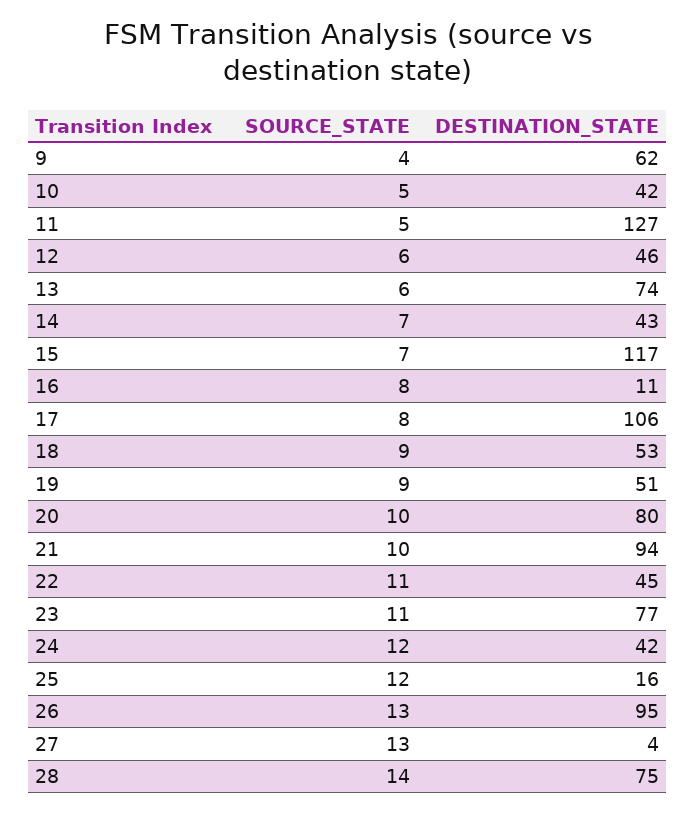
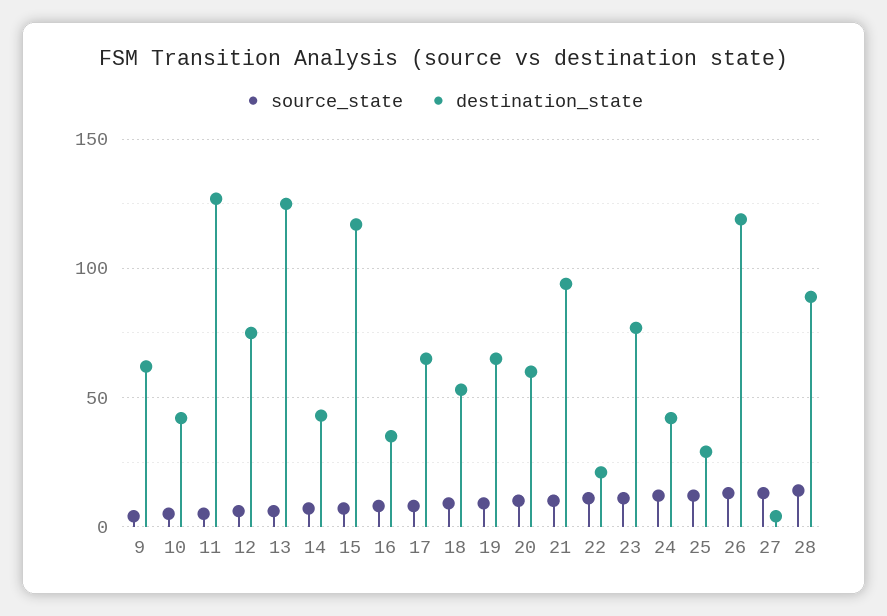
  {
    "SOURCE_STATE": {
      "9": 4,
      "10": 5,
      "11": 5,
      "12": 6,
      "13": 6,
      "14": 7,
      "15": 7,
      "16": 8,
      "17": 8,
      "18": 9,
      "19": 9,
      "20": 10,
      "21": 10,
      "22": 11,
      "23": 11,
      "24": 12,
      "25": 12,
      "26": 13,
      "27": 13,
      "28": 14
    },
    "DESTINATION_STATE": {
      "9": 62,
      "10": 42,
      "11": 127,
-     "12": 46,
+     "12": 75,
-     "13": 74,
+     "13": 125,
      "14": 43,
      "15": 117,
-     "16": 11,
+     "16": 35,
-     "17": 106,
+     "17": 65,
      "18": 53,
-     "19": 51,
+     "19": 65,
-     "20": 80,
+     "20": 60,
      "21": 94,
-     "22": 45,
+     "22": 20,
      "23": 77,
      "24": 42,
-     "25": 16,
+     "25": 30,
-     "26": 95,
+     "26": 120,
      "27": 4,
-     "28": 75
+     "28": 90
    }
  }

